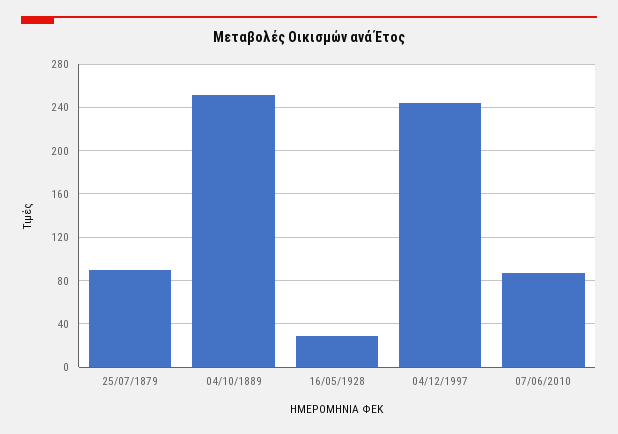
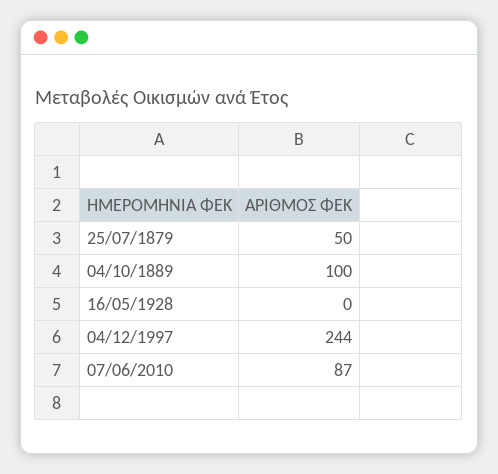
  {
-   "25/07/1879": 90,
+   "25/07/1879": 50,
-   "04/10/1889": 250,
+   "04/10/1889": 100,
-   "16/05/1928": 30,
+   "16/05/1928": 0,
    "04/12/1997": 244,
    "07/06/2010": 87
  }

